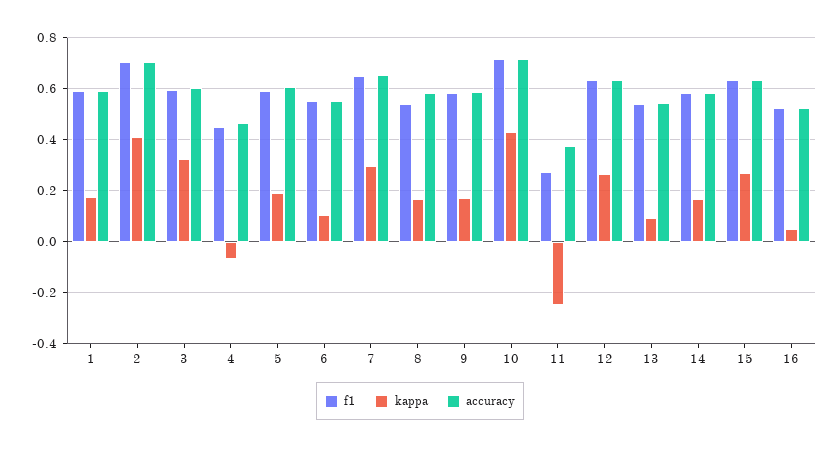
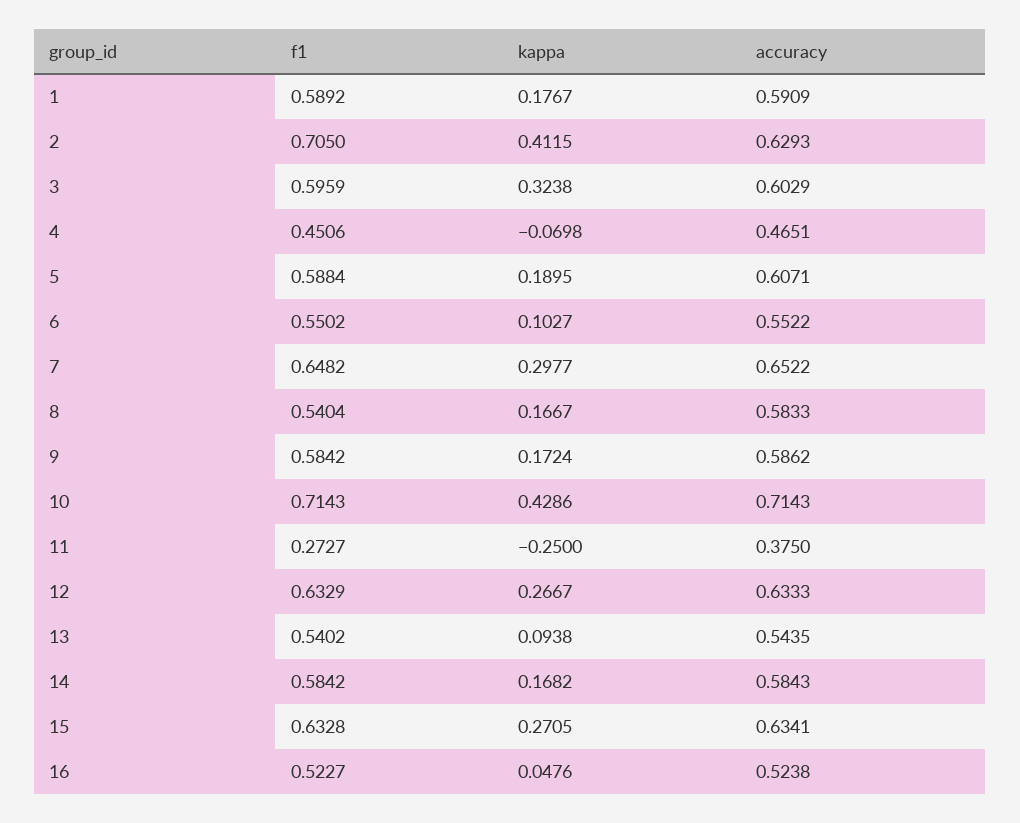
  {
    "f1": {
      "1": 0.5892,
      "2": 0.705,
      "3": 0.5959,
      "4": 0.4506,
      "5": 0.5884,
      "6": 0.5502,
      "7": 0.6482,
      "8": 0.5404,
      "9": 0.5842,
      "10": 0.7143,
      "11": 0.2727,
      "12": 0.6329,
      "13": 0.5402,
      "14": 0.5842,
      "15": 0.6328,
      "16": 0.5227
    },
    "kappa": {
      "1": 0.1767,
      "2": 0.4115,
      "3": 0.3238,
      "4": -0.0698,
      "5": 0.1895,
      "6": 0.1027,
      "7": 0.2977,
      "8": 0.1667,
      "9": 0.1724,
      "10": 0.4286,
      "11": -0.25,
      "12": 0.2667,
      "13": 0.0938,
      "14": 0.1682,
      "15": 0.2705,
      "16": 0.0476
    },
    "accuracy": {
      "1": 0.5909,
-     "2": 0.7,
+     "2": 0.6293,
      "3": 0.6029,
      "4": 0.4651,
      "5": 0.6071,
      "6": 0.5522,
      "7": 0.6522,
      "8": 0.5833,
      "9": 0.5862,
      "10": 0.7143,
      "11": 0.375,
      "12": 0.6333,
      "13": 0.5435,
      "14": 0.5843,
      "15": 0.6341,
      "16": 0.5238
    }
  }

